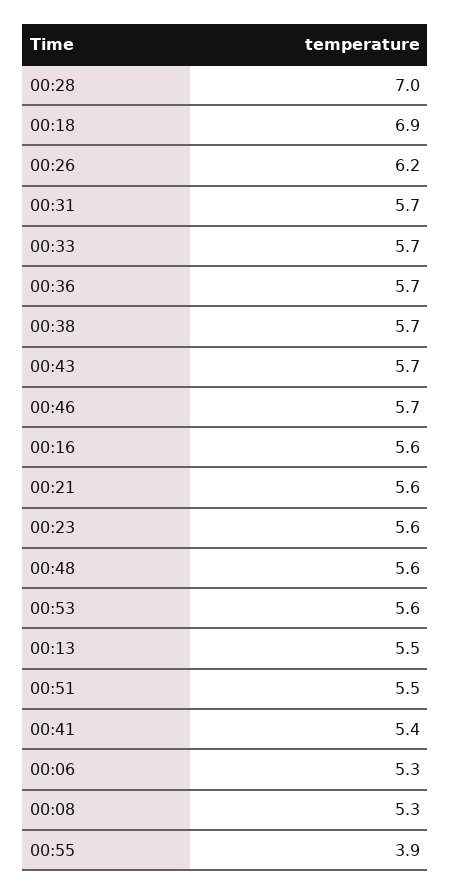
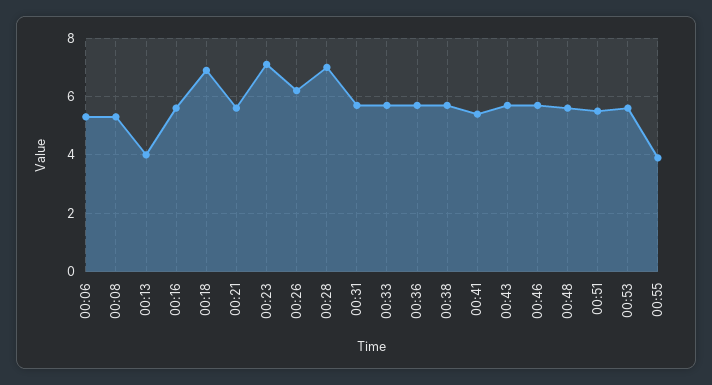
  {
    "00:28": 7,
    "00:18": 6.9,
    "00:26": 6.2,
    "00:31": 5.7,
    "00:33": 5.7,
    "00:36": 5.7,
    "00:38": 5.7,
    "00:43": 5.7,
    "00:46": 5.7,
    "00:16": 5.6,
    "00:21": 5.6,
-   "00:23": 5.6,
+   "00:23": 7,
    "00:48": 5.6,
    "00:53": 5.6,
-   "00:13": 5.5,
+   "00:13": 4,
    "00:51": 5.5,
    "00:41": 5.4,
    "00:06": 5.3,
    "00:08": 5.3,
    "00:55": 3.9
  }

